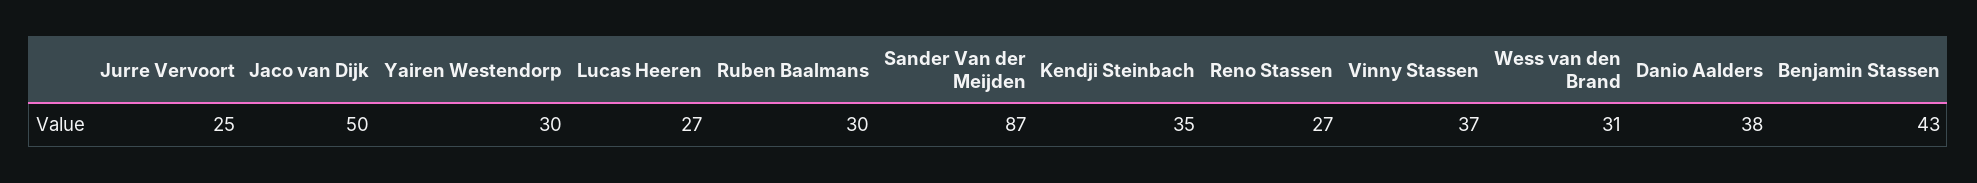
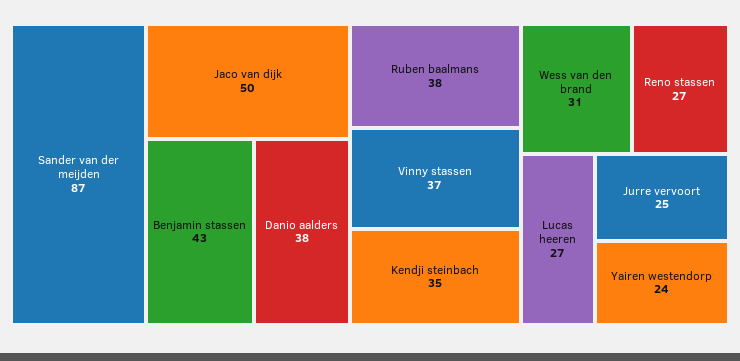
  {
    "Jurre Vervoort": 25,
    "Jaco van Dijk": 50,
-   "Yairen Westendorp": 30,
+   "Yairen Westendorp": 24,
    "Lucas Heeren": 27,
-   "Ruben Baalmans": 30,
+   "Ruben Baalmans": 38,
    "Sander Van der Meijden": 87,
    "Kendji Steinbach": 35,
    "Reno Stassen": 27,
    "Vinny Stassen": 37,
    "Wess van den Brand": 31,
    "Danio Aalders": 38,
    "Benjamin Stassen": 43
  }

